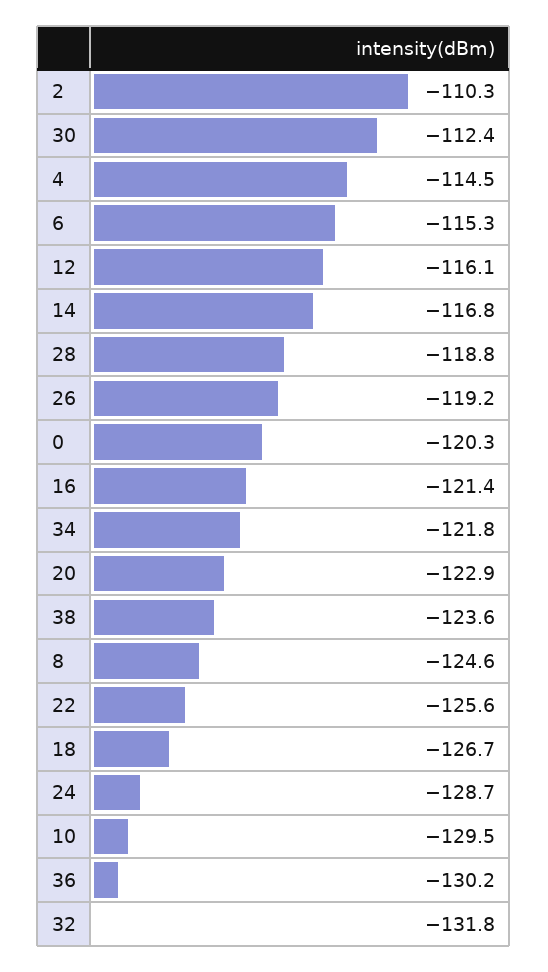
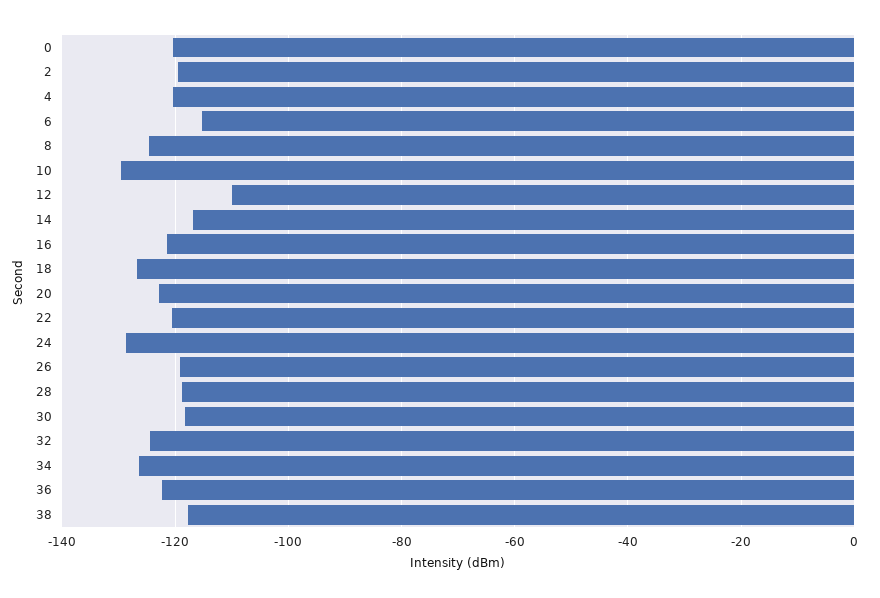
  {
-   "2": -110.3,
+   "2": -120,
-   "30": -112.4,
+   "30": -118,
-   "4": -114.5,
+   "4": -120,
    "6": -115.3,
-   "12": -116.1,
+   "12": -110,
    "14": -116.8,
    "28": -118.8,
    "26": -119.2,
    "0": -120.3,
    "16": -121.4,
-   "34": -121.8,
+   "34": -126,
    "20": -122.9,
-   "38": -123.6,
+   "38": -118,
    "8": -124.6,
-   "22": -125.6,
+   "22": -120,
    "18": -126.7,
    "24": -128.7,
    "10": -129.5,
-   "36": -130.2,
+   "36": -122,
-   "32": -131.8
+   "32": -124
  }

